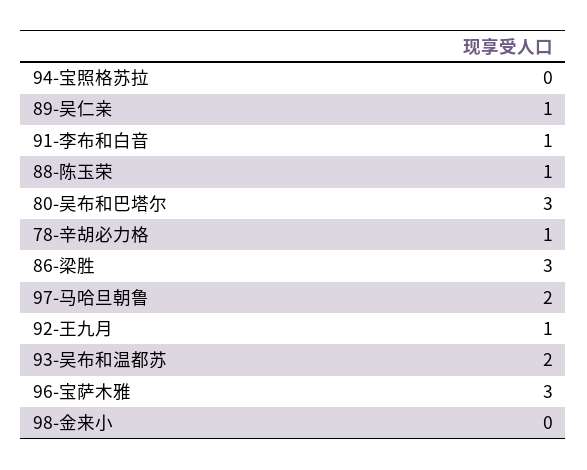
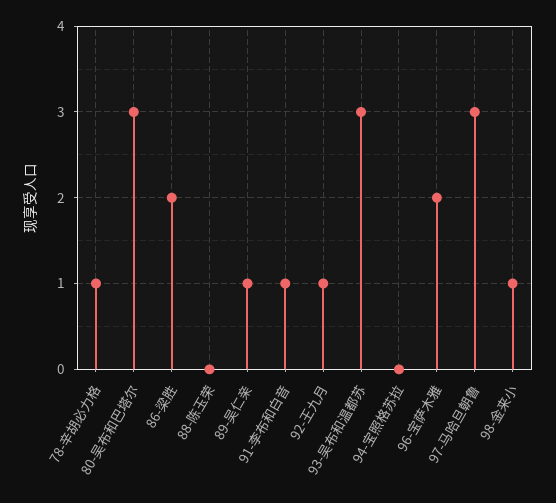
  {
    "94-宝照格苏拉": 0,
    "89-吴仁亲": 1,
    "91-李布和白音": 1,
-   "88-陈玉荣": 1,
+   "88-陈玉荣": 0,
    "80-吴布和巴塔尔": 3,
    "78-辛胡必力格": 1,
-   "86-梁胜": 3,
+   "86-梁胜": 2,
-   "97-马哈旦朝鲁": 2,
+   "97-马哈旦朝鲁": 3,
    "92-王九月": 1,
-   "93-吴布和温都苏": 2,
+   "93-吴布和温都苏": 3,
-   "96-宝萨木雅": 3,
+   "96-宝萨木雅": 2,
-   "98-金来小": 0
+   "98-金来小": 1
  }

